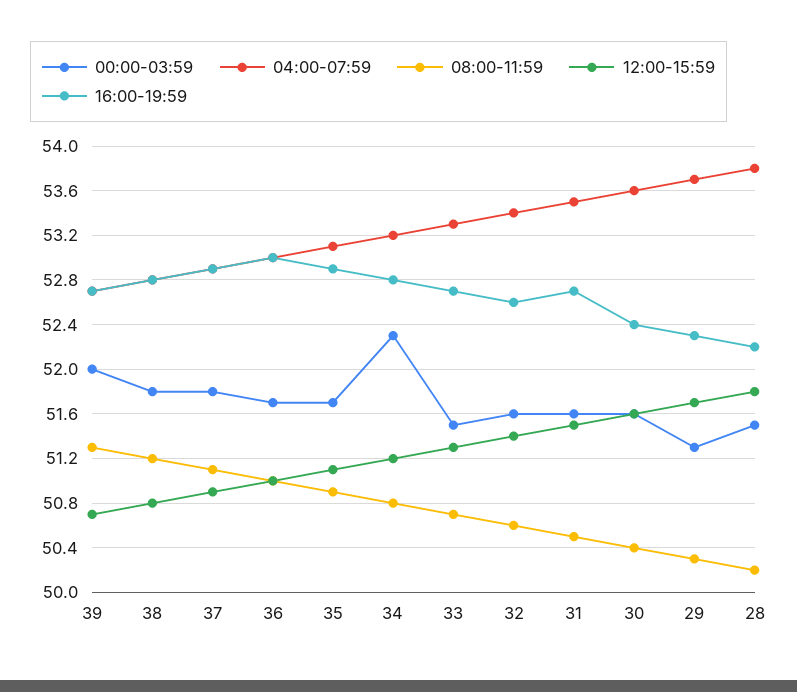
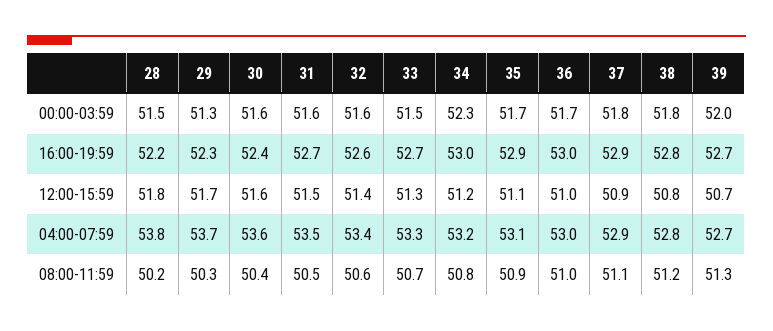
  {
    "00:00-03:59": {
      "39": 52,
      "38": 51.8,
      "37": 51.8,
      "36": 51.7,
      "35": 51.7,
      "34": 52.3,
      "33": 51.5,
      "32": 51.6,
      "31": 51.6,
      "30": 51.6,
      "29": 51.3,
      "28": 51.5
    },
    "04:00-07:59": {
      "39": 52.7,
      "38": 52.8,
      "37": 52.9,
      "36": 53,
      "35": 53.1,
      "34": 53.2,
      "33": 53.3,
      "32": 53.4,
      "31": 53.5,
      "30": 53.6,
      "29": 53.7,
      "28": 53.8
    },
    "08:00-11:59": {
      "39": 51.3,
      "38": 51.2,
      "37": 51.1,
      "36": 51,
      "35": 50.9,
      "34": 50.8,
      "33": 50.7,
      "32": 50.6,
      "31": 50.5,
      "30": 50.4,
      "29": 50.3,
      "28": 50.2
    },
    "12:00-15:59": {
      "39": 50.7,
      "38": 50.8,
      "37": 50.9,
      "36": 51,
      "35": 51.1,
      "34": 51.2,
      "33": 51.3,
      "32": 51.4,
      "31": 51.5,
      "30": 51.6,
      "29": 51.7,
      "28": 51.8
    },
    "16:00-19:59": {
      "39": 52.7,
      "38": 52.8,
      "37": 52.9,
      "36": 53,
      "35": 52.9,
-     "34": 52.8,
+     "34": 53,
      "33": 52.7,
      "32": 52.6,
      "31": 52.7,
      "30": 52.4,
      "29": 52.3,
      "28": 52.2
    }
  }

